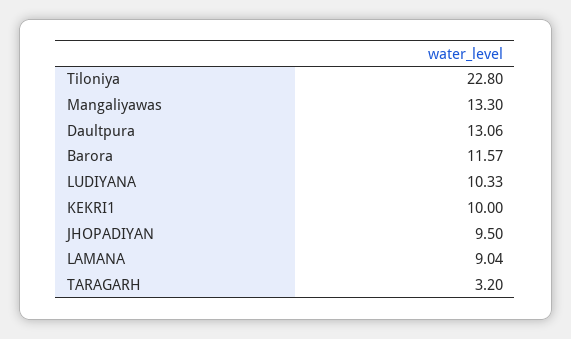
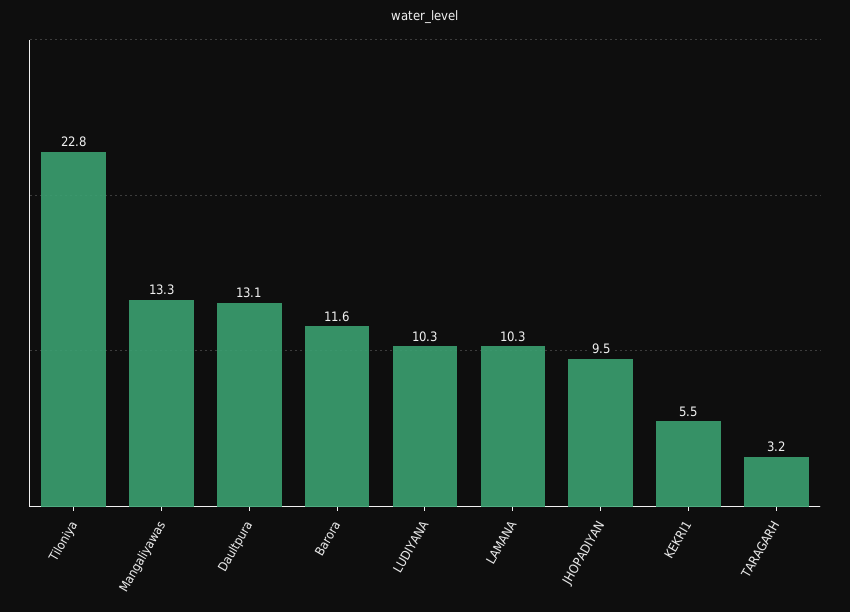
  {
    "Tiloniya": 22.8,
    "Mangaliyawas": 13.3,
    "Daultpura": 13.06,
    "Barora": 11.57,
    "LUDIYANA": 10.33,
-   "KEKRI1": 10,
+   "KEKRI1": 5.5,
    "JHOPADIYAN": 9.5,
-   "LAMANA": 9.04,
+   "LAMANA": 10.3,
    "TARAGARH": 3.2
  }

